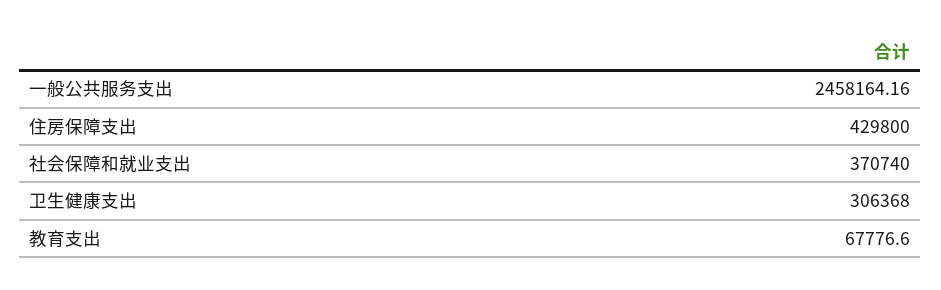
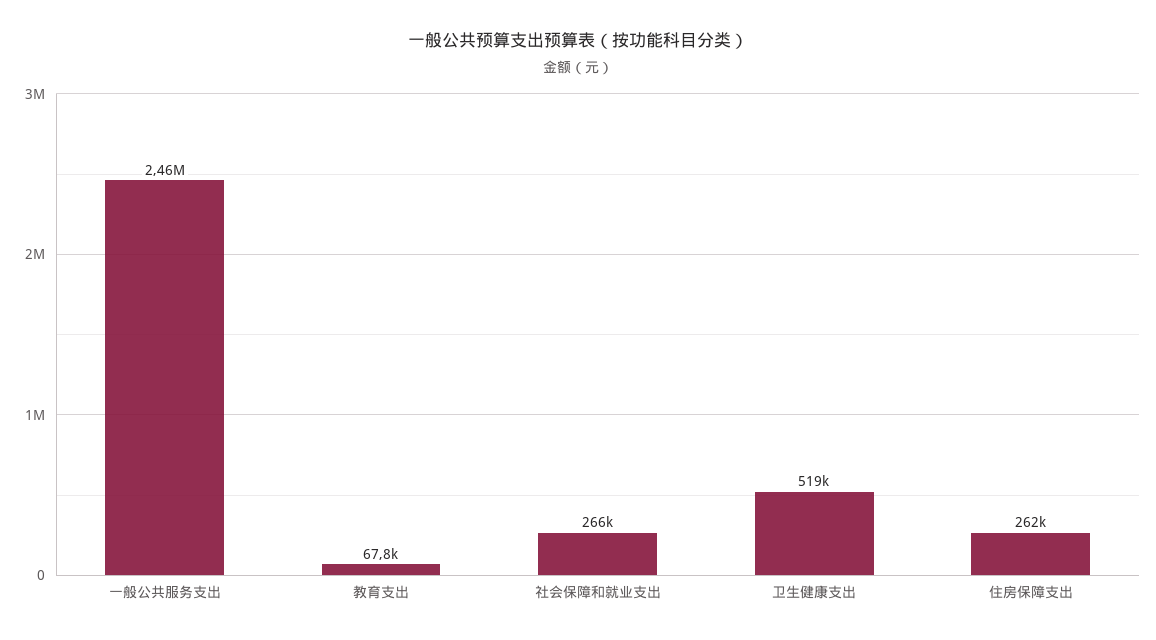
  {
    "一般公共服务支出": 2458164.16,
-   "住房保障支出": 429800,
+   "住房保障支出": 262000,
-   "社会保障和就业支出": 370740,
+   "社会保障和就业支出": 266000,
-   "卫生健康支出": 306368,
+   "卫生健康支出": 519000,
    "教育支出": 67776.6
  }

